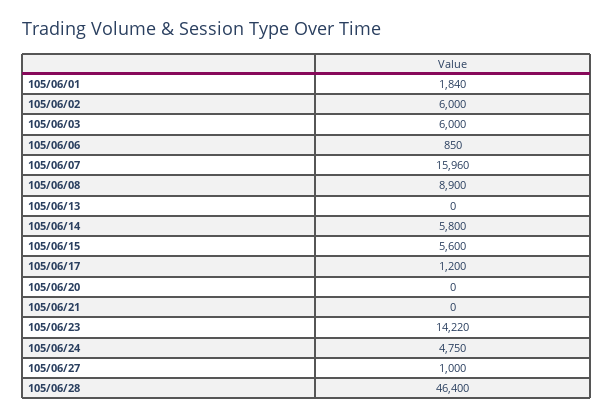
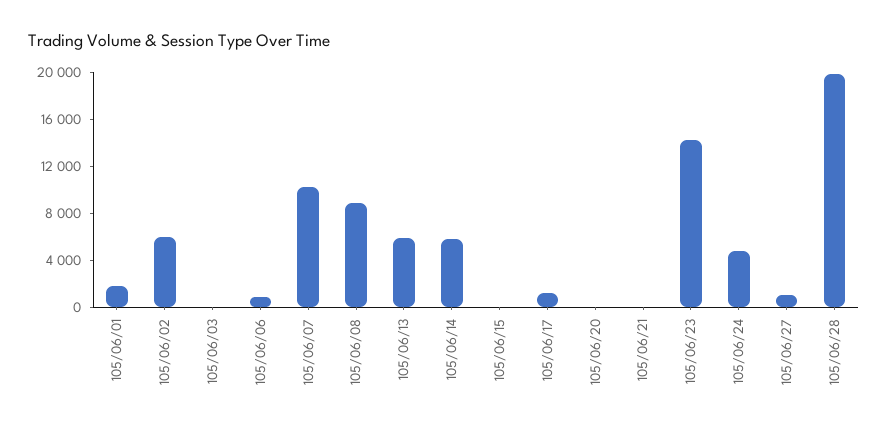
  {
    "105/06/01": 1840,
    "105/06/02": 6000,
-   "105/06/03": 6000,
+   "105/06/03": 0,
    "105/06/06": 850,
-   "105/06/07": 15960,
+   "105/06/07": 10000,
    "105/06/08": 8900,
-   "105/06/13": 0,
+   "105/06/13": 6000,
    "105/06/14": 5800,
-   "105/06/15": 5600,
+   "105/06/15": 0,
    "105/06/17": 1200,
    "105/06/20": 0,
    "105/06/21": 0,
    "105/06/23": 14220,
    "105/06/24": 4750,
    "105/06/27": 1000,
-   "105/06/28": 46400
+   "105/06/28": 20000
  }

